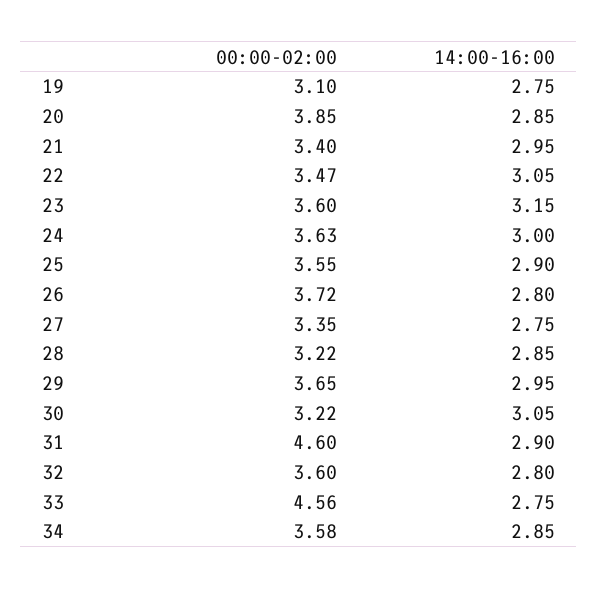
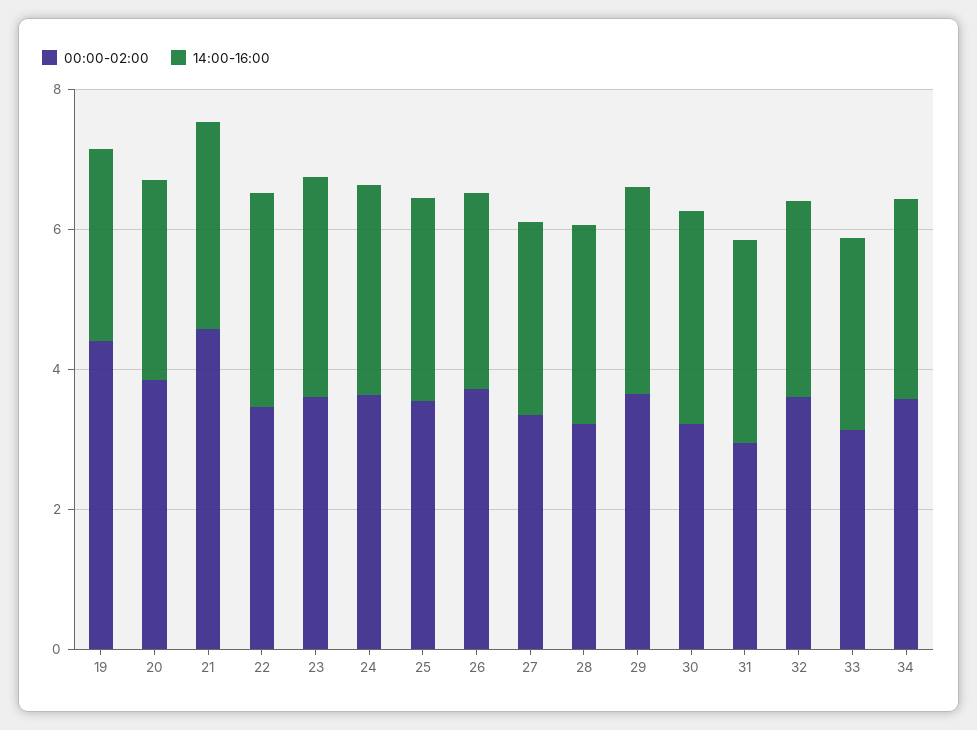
  {
    "00:00-02:00": {
-     "19": 3.1,
+     "19": 4.5,
      "20": 3.85,
-     "21": 3.4,
+     "21": 4.5,
      "22": 3.47,
      "23": 3.6,
      "24": 3.63,
      "25": 3.55,
      "26": 3.72,
      "27": 3.35,
      "28": 3.22,
      "29": 3.65,
      "30": 3.22,
-     "31": 4.6,
+     "31": 3,
      "32": 3.6,
-     "33": 4.56,
+     "33": 3,
      "34": 3.58
    },
    "14:00-16:00": {
      "19": 2.75,
      "20": 2.85,
      "21": 2.95,
      "22": 3.05,
      "23": 3.15,
      "24": 3,
      "25": 2.9,
      "26": 2.8,
      "27": 2.75,
      "28": 2.85,
      "29": 2.95,
      "30": 3.05,
      "31": 2.9,
      "32": 2.8,
      "33": 2.75,
      "34": 2.85
    }
  }

